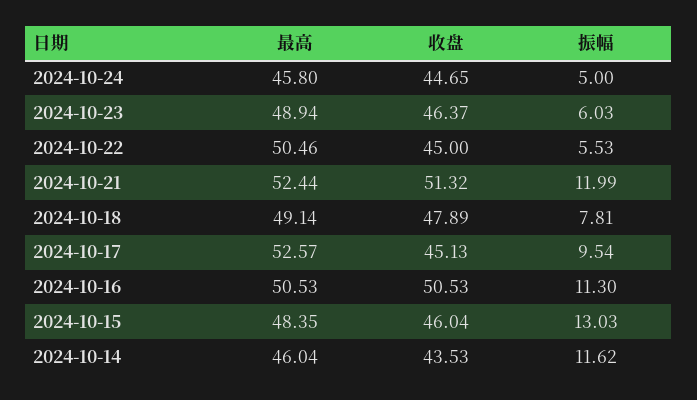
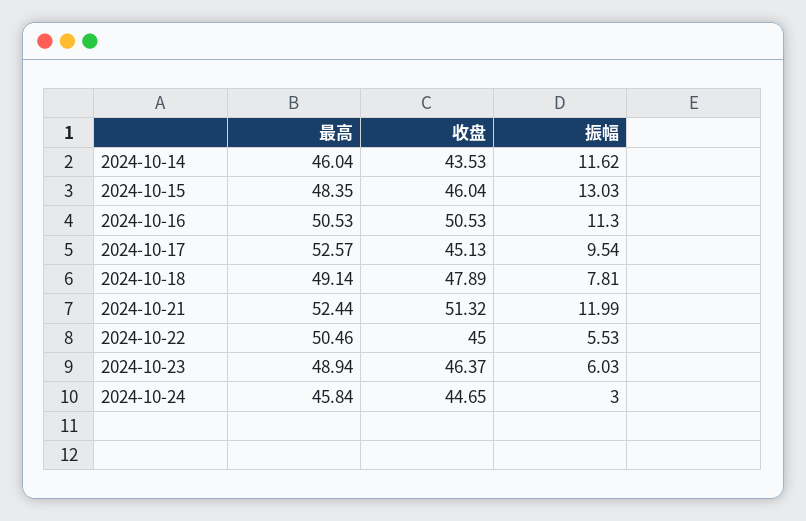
  {
    "最高": {
-     "2024-10-24": 45.8,
+     "2024-10-24": 45.84,
      "2024-10-23": 48.94,
      "2024-10-22": 50.46,
      "2024-10-21": 52.44,
      "2024-10-18": 49.14,
      "2024-10-17": 52.57,
      "2024-10-16": 50.53,
      "2024-10-15": 48.35,
      "2024-10-14": 46.04
    },
    "收盘": {
      "2024-10-24": 44.65,
      "2024-10-23": 46.37,
      "2024-10-22": 45,
      "2024-10-21": 51.32,
      "2024-10-18": 47.89,
      "2024-10-17": 45.13,
      "2024-10-16": 50.53,
      "2024-10-15": 46.04,
      "2024-10-14": 43.53
    },
    "振幅": {
-     "2024-10-24": 5,
+     "2024-10-24": 3,
      "2024-10-23": 6.03,
      "2024-10-22": 5.53,
      "2024-10-21": 11.99,
      "2024-10-18": 7.81,
      "2024-10-17": 9.54,
      "2024-10-16": 11.3,
      "2024-10-15": 13.03,
      "2024-10-14": 11.62
    }
  }

